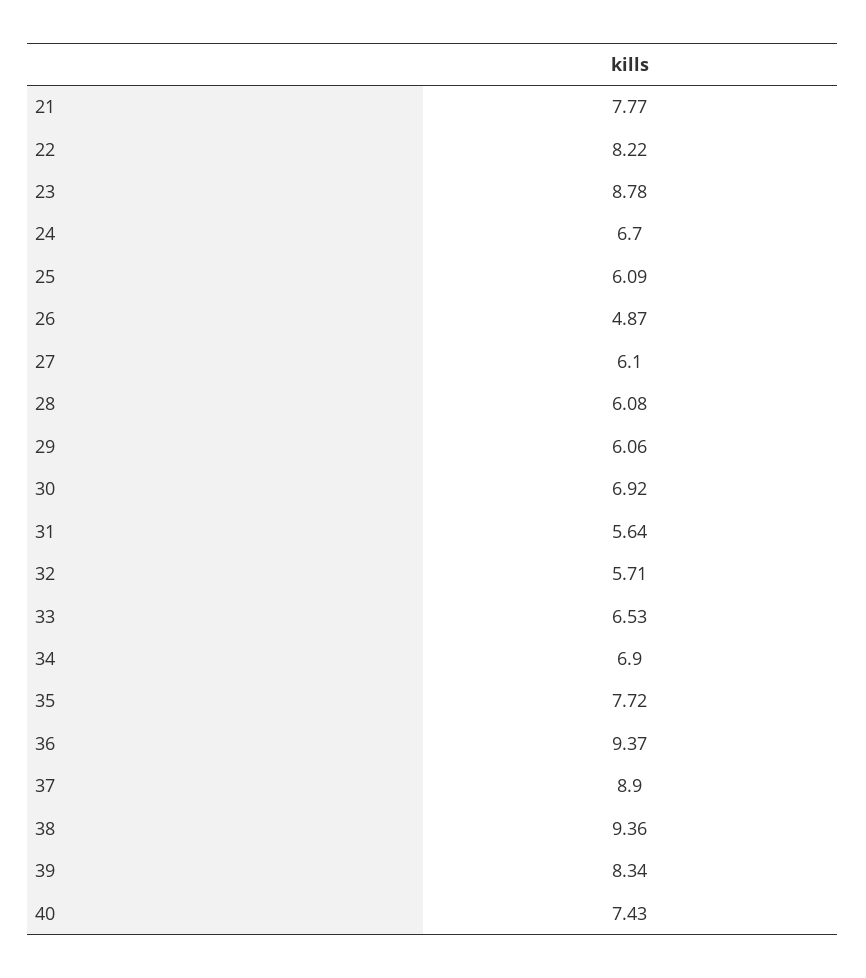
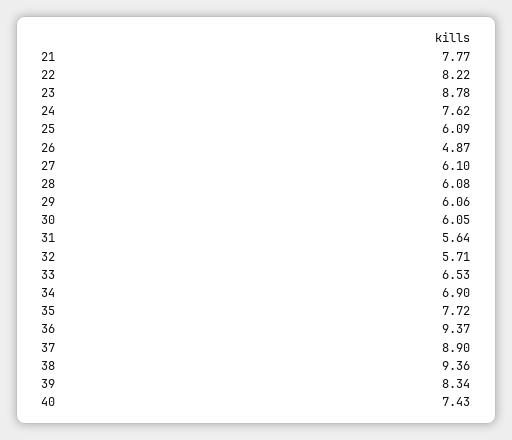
  {
    "21": 7.77,
    "22": 8.22,
    "23": 8.78,
-   "24": 6.7,
+   "24": 7.62,
    "25": 6.09,
    "26": 4.87,
    "27": 6.1,
    "28": 6.08,
    "29": 6.06,
-   "30": 6.92,
+   "30": 6.05,
    "31": 5.64,
    "32": 5.71,
    "33": 6.53,
    "34": 6.9,
    "35": 7.72,
    "36": 9.37,
    "37": 8.9,
    "38": 9.36,
    "39": 8.34,
    "40": 7.43
  }

